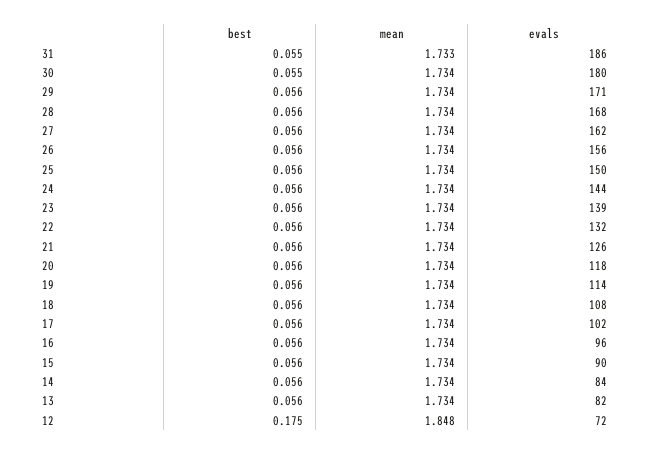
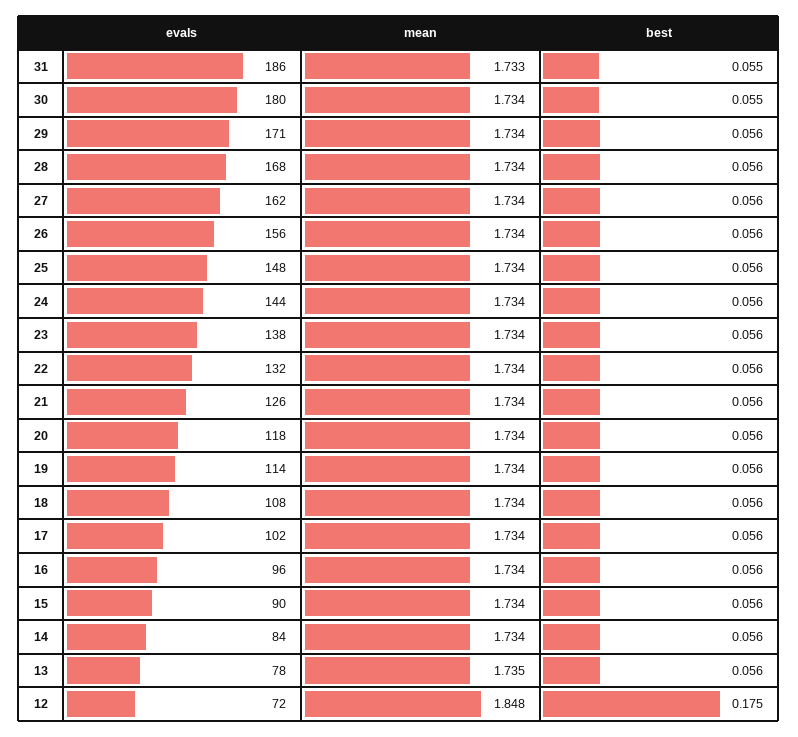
  {
    "best": {
      "31": 0.055,
      "30": 0.055,
      "29": 0.056,
      "28": 0.056,
      "27": 0.056,
      "26": 0.056,
      "25": 0.056,
      "24": 0.056,
      "23": 0.056,
      "22": 0.056,
      "21": 0.056,
      "20": 0.056,
      "19": 0.056,
      "18": 0.056,
      "17": 0.056,
      "16": 0.056,
      "15": 0.056,
      "14": 0.056,
      "13": 0.056,
      "12": 0.175
    },
    "mean": {
      "31": 1.733,
      "30": 1.734,
      "29": 1.734,
      "28": 1.734,
      "27": 1.734,
      "26": 1.734,
      "25": 1.734,
      "24": 1.734,
      "23": 1.734,
      "22": 1.734,
      "21": 1.734,
      "20": 1.734,
      "19": 1.734,
      "18": 1.734,
      "17": 1.734,
      "16": 1.734,
      "15": 1.734,
      "14": 1.734,
-     "13": 1.734,
+     "13": 1.735,
      "12": 1.848
    },
    "evals": {
      "31": 186,
      "30": 180,
      "29": 171,
      "28": 168,
      "27": 162,
      "26": 156,
-     "25": 150,
+     "25": 148,
      "24": 144,
-     "23": 139,
+     "23": 138,
      "22": 132,
      "21": 126,
      "20": 118,
      "19": 114,
      "18": 108,
      "17": 102,
      "16": 96,
      "15": 90,
      "14": 84,
-     "13": 82,
+     "13": 78,
      "12": 72
    }
  }

